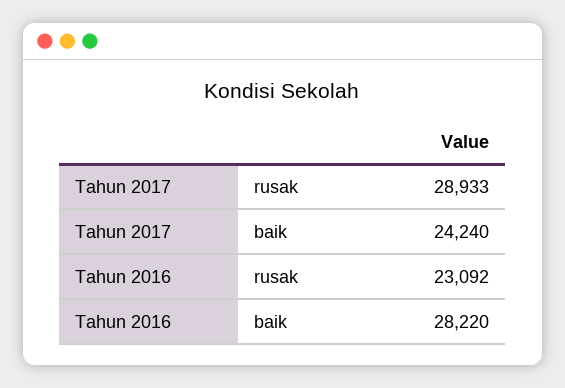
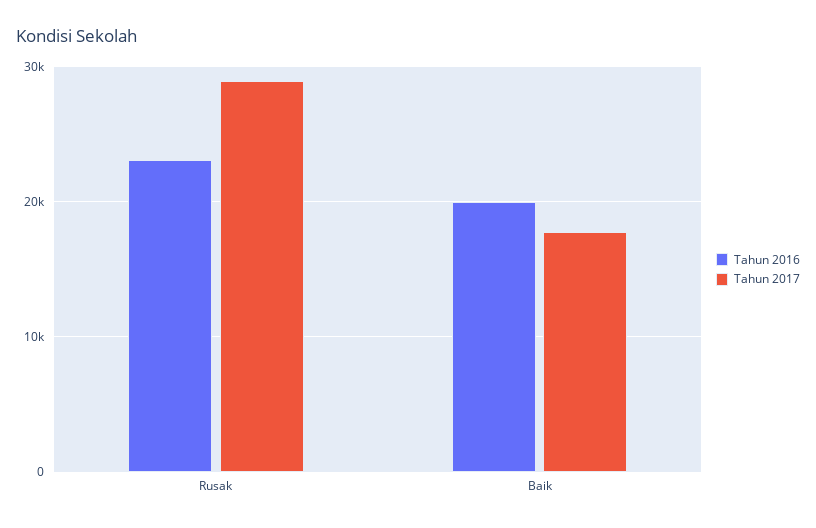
  {
    "Tahun 2017": {
      "rusak": 28933,
-     "baik": 24240
+     "baik": 18000
    },
    "Tahun 2016": {
      "rusak": 23092,
-     "baik": 28220
+     "baik": 20000
    }
  }

